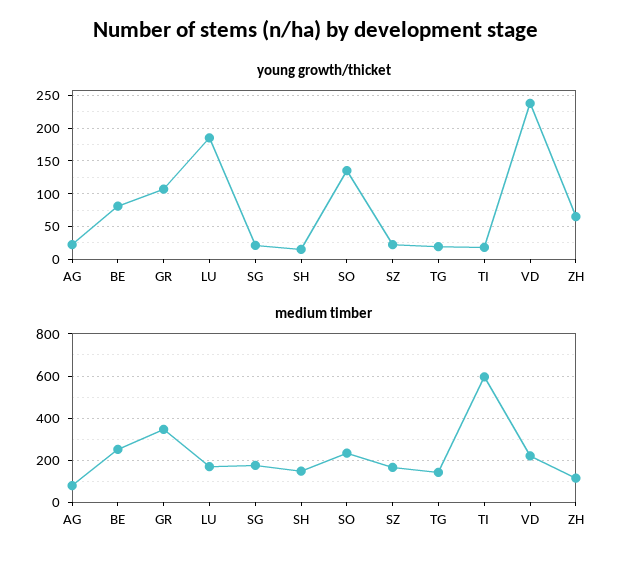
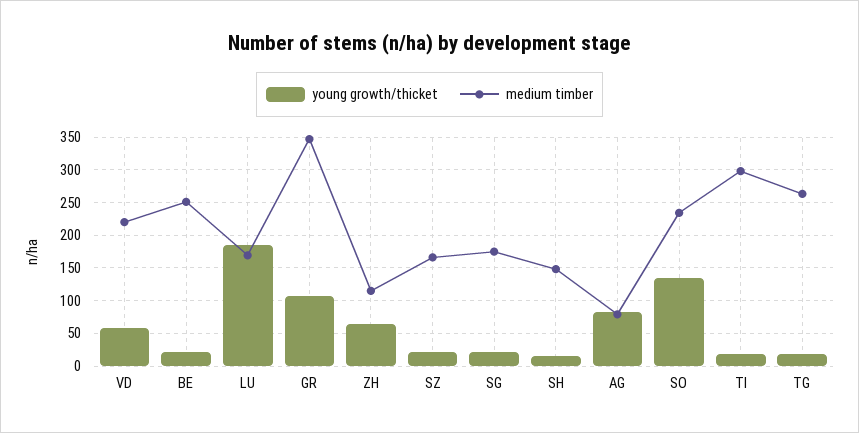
  {
    "young growth/thicket": {
-     "AG": 20,
+     "AG": 80,
-     "BE": 80,
+     "BE": 20,
      "GR": 110,
      "LU": 190,
      "SG": 20,
      "SH": 20,
      "SO": 140,
      "SZ": 20,
      "TG": 20,
      "TI": 20,
-     "VD": 240,
+     "VD": 60,
      "ZH": 70
    },
    "medium timber": {
      "AG": 80,
      "BE": 250,
      "GR": 350,
      "LU": 170,
      "SG": 180,
      "SH": 150,
      "SO": 230,
      "SZ": 170,
-     "TG": 150,
+     "TG": 260,
-     "TI": 600,
+     "TI": 300,
      "VD": 220,
      "ZH": 120
    }
  }

